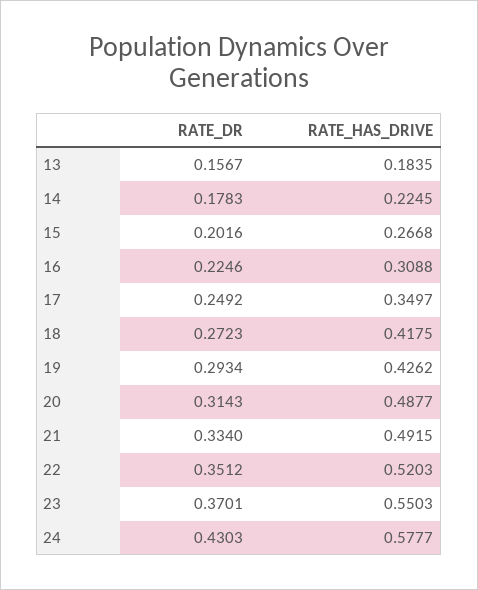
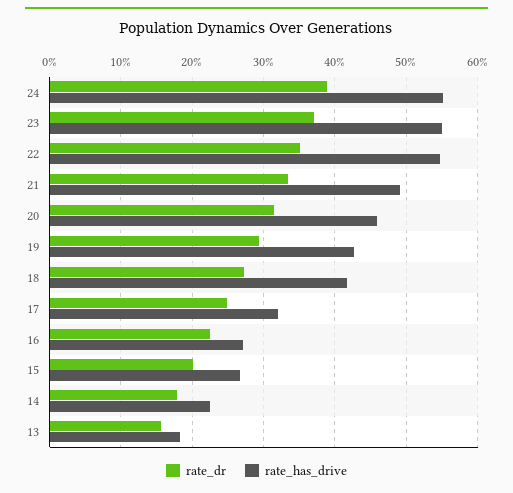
  {
    "RATE_DR": {
      "13": 0.1567,
      "14": 0.1783,
      "15": 0.2016,
      "16": 0.2246,
      "17": 0.2492,
      "18": 0.2723,
      "19": 0.2934,
      "20": 0.3143,
      "21": 0.334,
      "22": 0.3512,
      "23": 0.3701,
-     "24": 0.4303
+     "24": 0.39
    },
    "RATE_HAS_DRIVE": {
      "13": 0.1835,
      "14": 0.2245,
      "15": 0.2668,
-     "16": 0.3088,
+     "16": 0.27,
-     "17": 0.3497,
+     "17": 0.32,
      "18": 0.4175,
      "19": 0.4262,
-     "20": 0.4877,
+     "20": 0.46,
      "21": 0.4915,
-     "22": 0.5203,
+     "22": 0.55,
      "23": 0.5503,
-     "24": 0.5777
+     "24": 0.55
    }
  }

